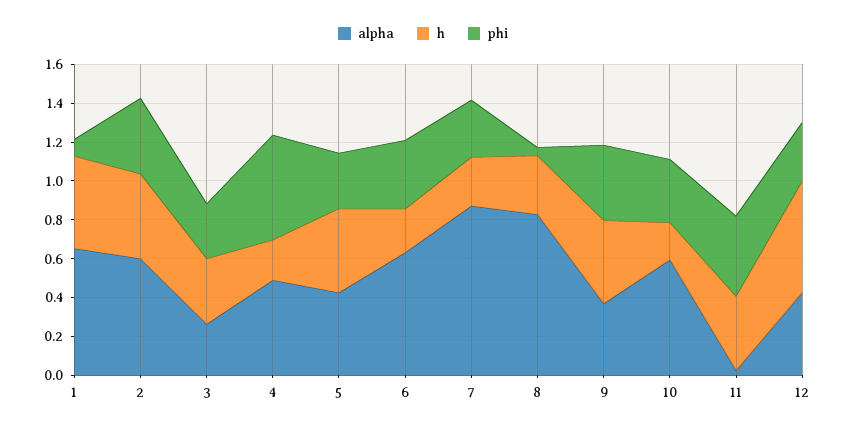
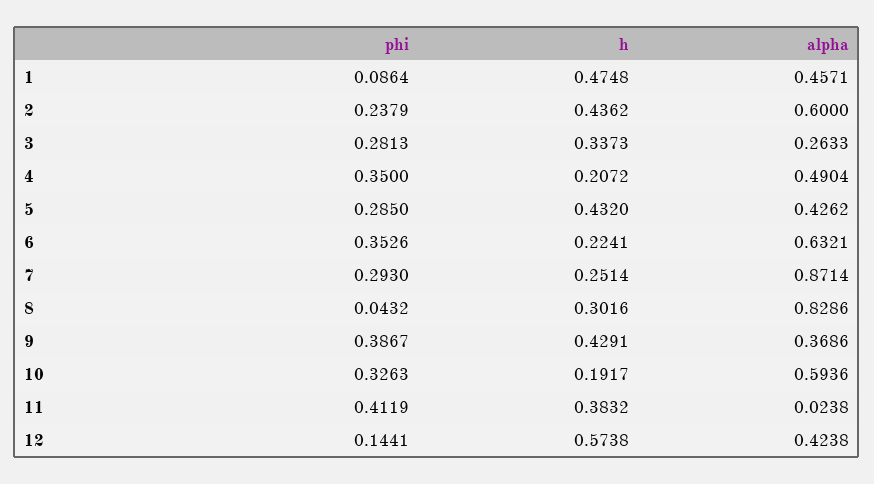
  {
    "alpha": {
-     "1": 0.65,
+     "1": 0.4571,
      "2": 0.6,
      "3": 0.2633,
      "4": 0.4904,
      "5": 0.4262,
      "6": 0.6321,
      "7": 0.8714,
      "8": 0.8286,
      "9": 0.3686,
      "10": 0.5936,
      "11": 0.0238,
      "12": 0.4238
    },
    "h": {
      "1": 0.4748,
      "2": 0.4362,
      "3": 0.3373,
      "4": 0.2072,
      "5": 0.432,
      "6": 0.2241,
      "7": 0.2514,
      "8": 0.3016,
      "9": 0.4291,
      "10": 0.1917,
      "11": 0.3832,
      "12": 0.5738
    },
    "phi": {
      "1": 0.0864,
-     "2": 0.4,
+     "2": 0.2379,
      "3": 0.2813,
-     "4": 0.55,
+     "4": 0.35,
      "5": 0.285,
      "6": 0.3526,
      "7": 0.293,
      "8": 0.0432,
      "9": 0.3867,
      "10": 0.3263,
      "11": 0.4119,
-     "12": 0.3
+     "12": 0.1441
    }
  }

